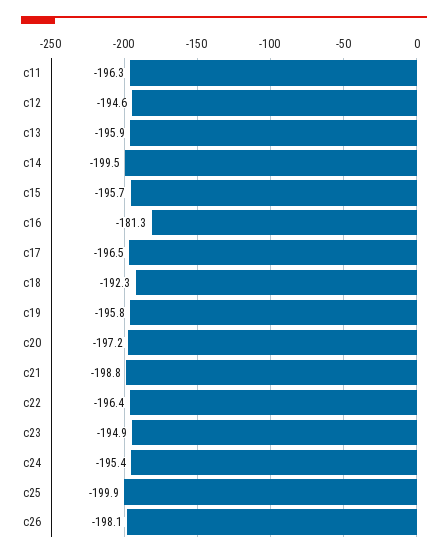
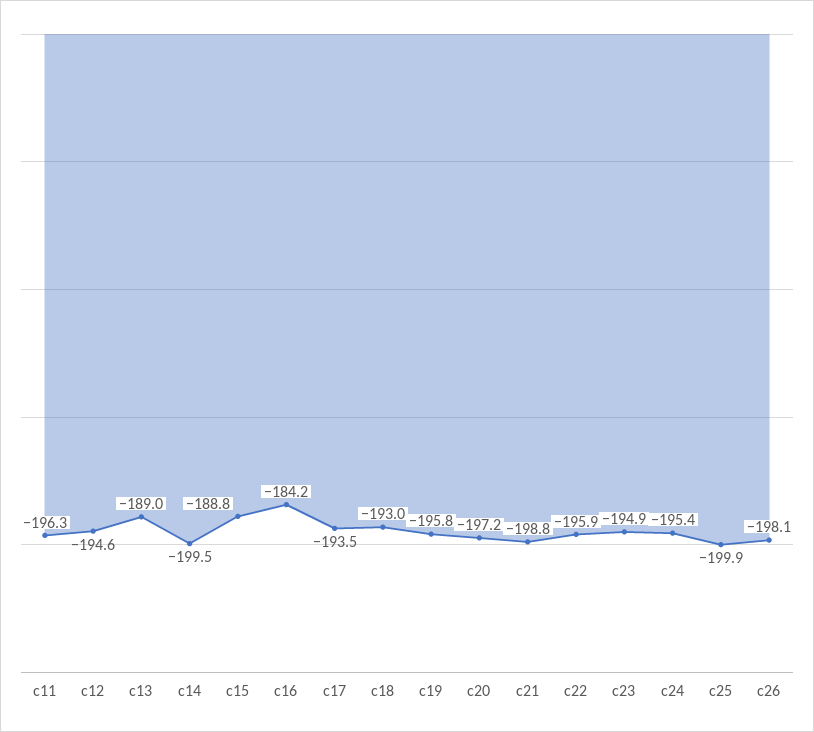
  {
    "c11": -196.3,
    "c12": -194.6,
-   "c13": -195.9,
+   "c13": -189,
    "c14": -199.5,
-   "c15": -195.7,
+   "c15": -188.8,
-   "c16": -181.3,
+   "c16": -184.2,
-   "c17": -196.5,
+   "c17": -193.5,
-   "c18": -192.3,
+   "c18": -193,
    "c19": -195.8,
    "c20": -197.2,
    "c21": -198.8,
-   "c22": -196.4,
+   "c22": -195.9,
    "c23": -194.9,
    "c24": -195.4,
    "c25": -199.9,
    "c26": -198.1
  }

